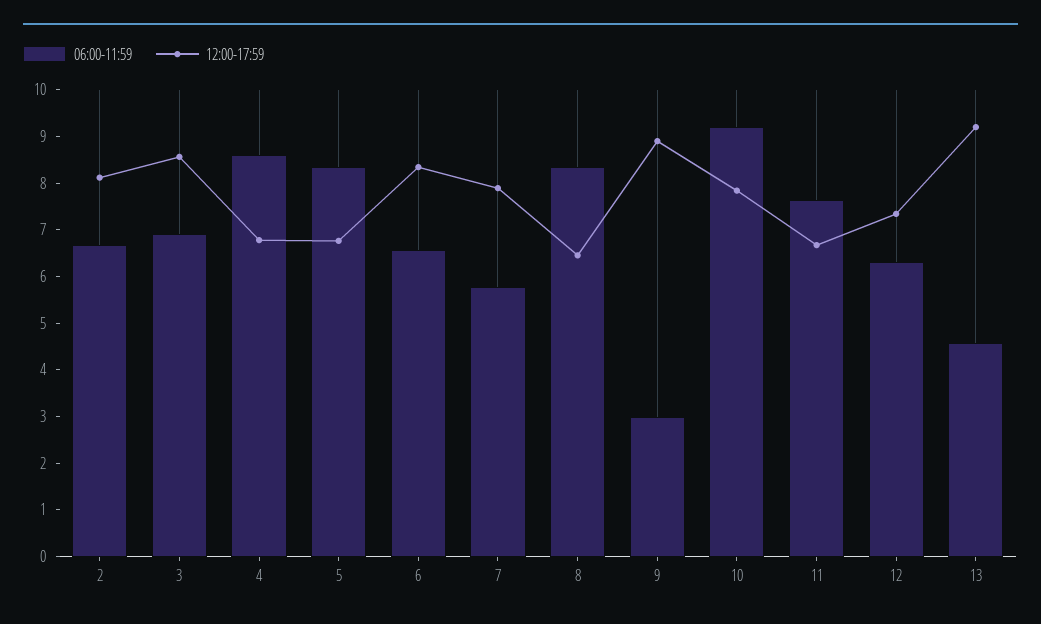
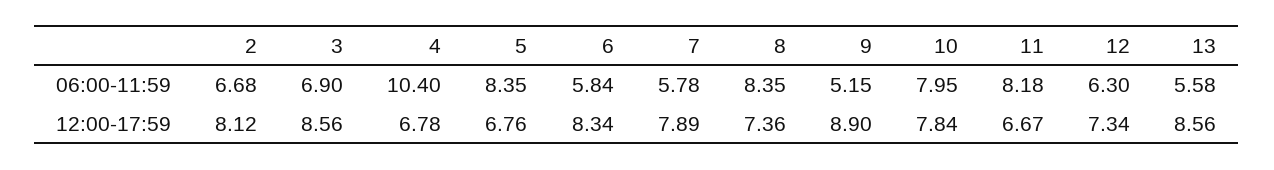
  {
    "06:00-11:59": {
      "2": 6.68,
      "3": 6.9,
-     "4": 8.6,
+     "4": 10.4,
      "5": 8.35,
-     "6": 6.6,
+     "6": 5.84,
      "7": 5.78,
      "8": 8.35,
-     "9": 3,
+     "9": 5.15,
-     "10": 9.2,
+     "10": 7.95,
-     "11": 7.6,
+     "11": 8.18,
      "12": 6.3,
-     "13": 4.6
+     "13": 5.58
    },
    "12:00-17:59": {
      "2": 8.12,
      "3": 8.56,
      "4": 6.78,
      "5": 6.76,
      "6": 8.34,
      "7": 7.89,
-     "8": 6.4,
+     "8": 7.36,
      "9": 8.9,
      "10": 7.84,
      "11": 6.67,
      "12": 7.34,
-     "13": 9.2
+     "13": 8.56
    }
  }

